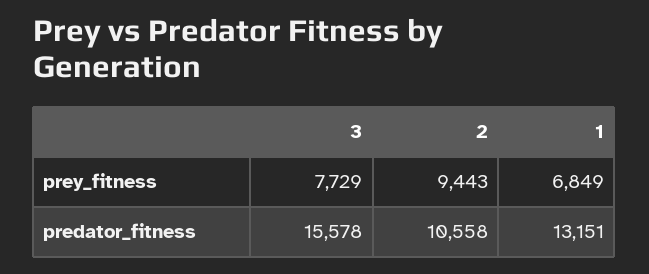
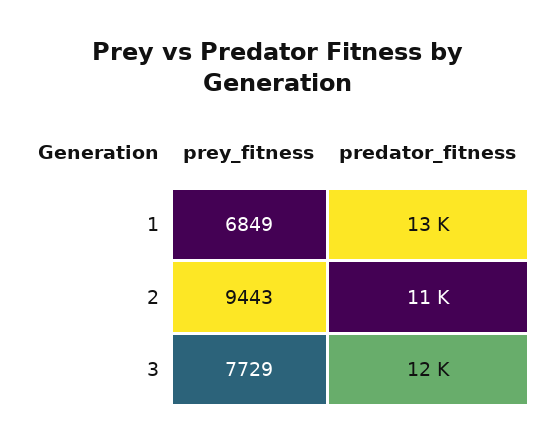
  {
    "3": {
      "prey_fitness": 7729,
-     "predator_fitness": 15578
+     "predator_fitness": 12000
    },
    "2": {
      "prey_fitness": 9443,
      "predator_fitness": 10558
    },
    "1": {
      "prey_fitness": 6849,
      "predator_fitness": 13151
    }
  }

